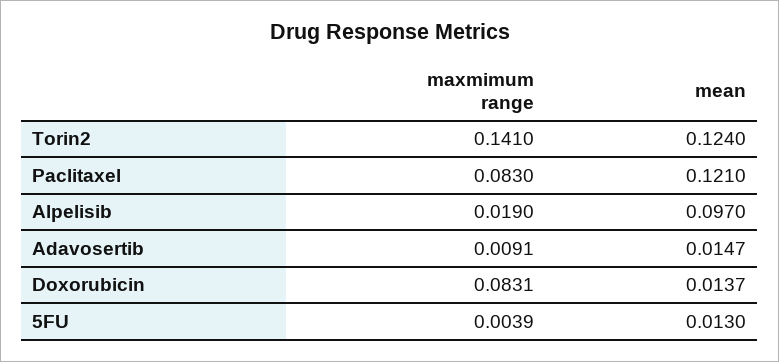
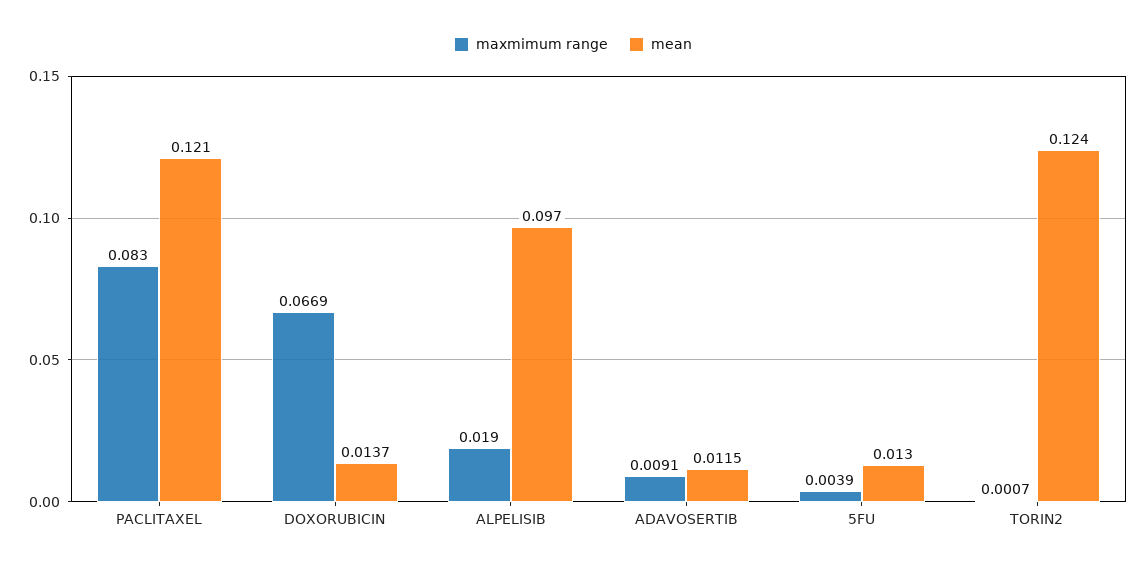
  {
    "maxmimum range": {
-     "Torin2": 0.141,
+     "Torin2": 0.0007,
      "Paclitaxel": 0.083,
      "Alpelisib": 0.019,
      "Adavosertib": 0.0091,
-     "Doxorubicin": 0.0831,
+     "Doxorubicin": 0.0669,
      "5FU": 0.0039
    },
    "mean": {
      "Torin2": 0.124,
      "Paclitaxel": 0.121,
      "Alpelisib": 0.097,
-     "Adavosertib": 0.0147,
+     "Adavosertib": 0.0115,
      "Doxorubicin": 0.0137,
      "5FU": 0.013
    }
  }

